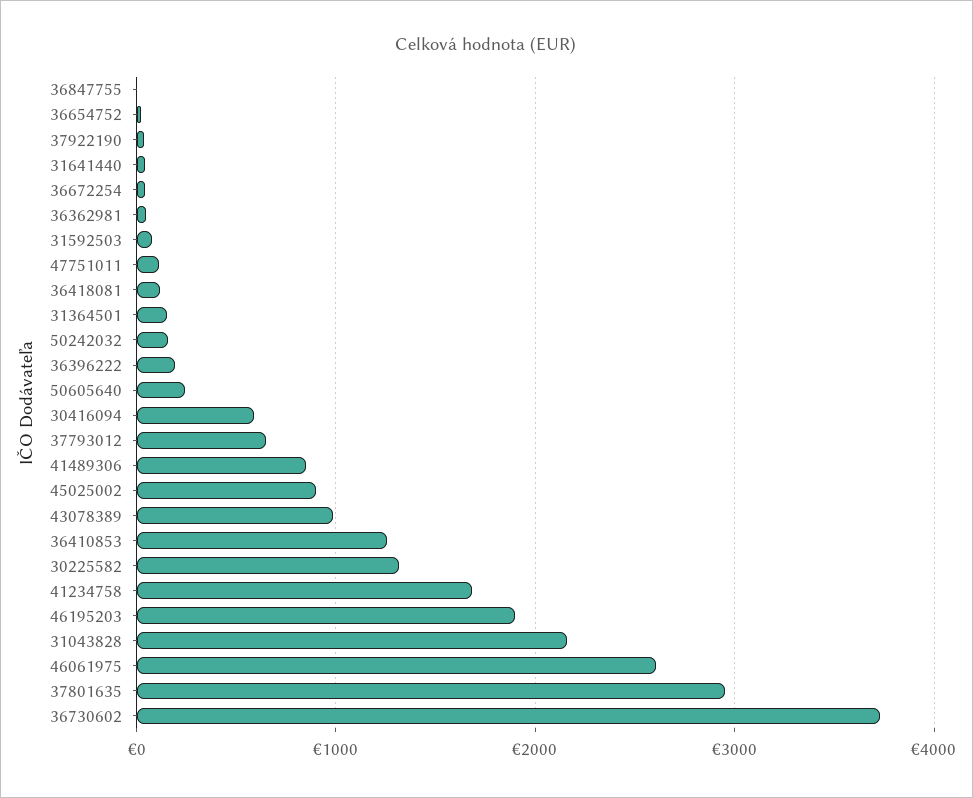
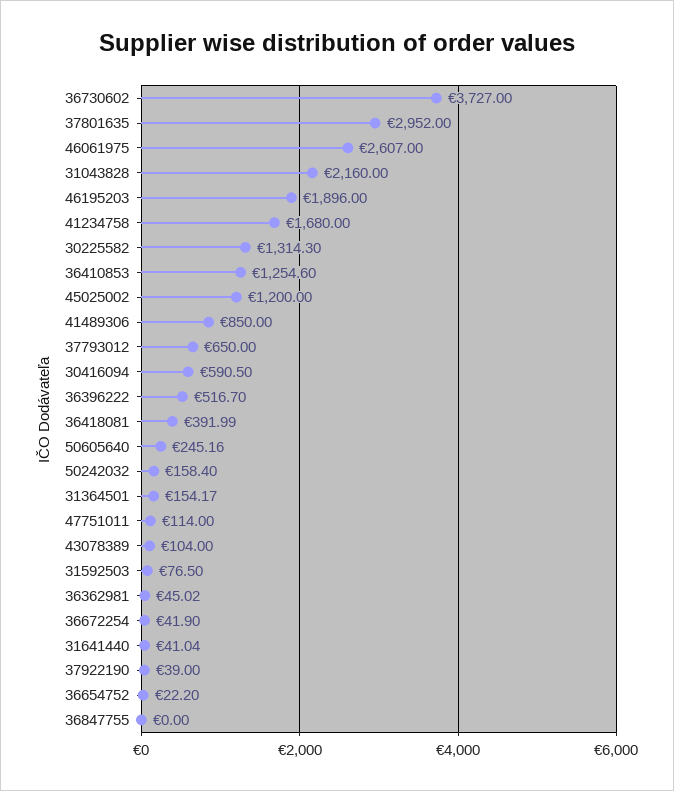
  {
    "36847755": 0,
    "36654752": 22.2,
    "37922190": 39,
    "31641440": 41.04,
    "36672254": 41.9,
    "36362981": 45.02,
    "31592503": 76.5,
    "47751011": 114,
-   "36418081": 100,
+   "36418081": 391.99,
    "31364501": 154.17,
    "50242032": 158.4,
-   "36396222": 200,
+   "36396222": 516.7,
    "50605640": 245.16,
    "30416094": 590.5,
    "37793012": 650,
    "41489306": 850,
-   "45025002": 900,
+   "45025002": 1200,
-   "43078389": 1000,
+   "43078389": 104,
    "36410853": 1254.6,
    "30225582": 1314.3,
    "41234758": 1680,
    "46195203": 1896,
    "31043828": 2160,
    "46061975": 2607,
    "37801635": 2952,
    "36730602": 3727
  }

